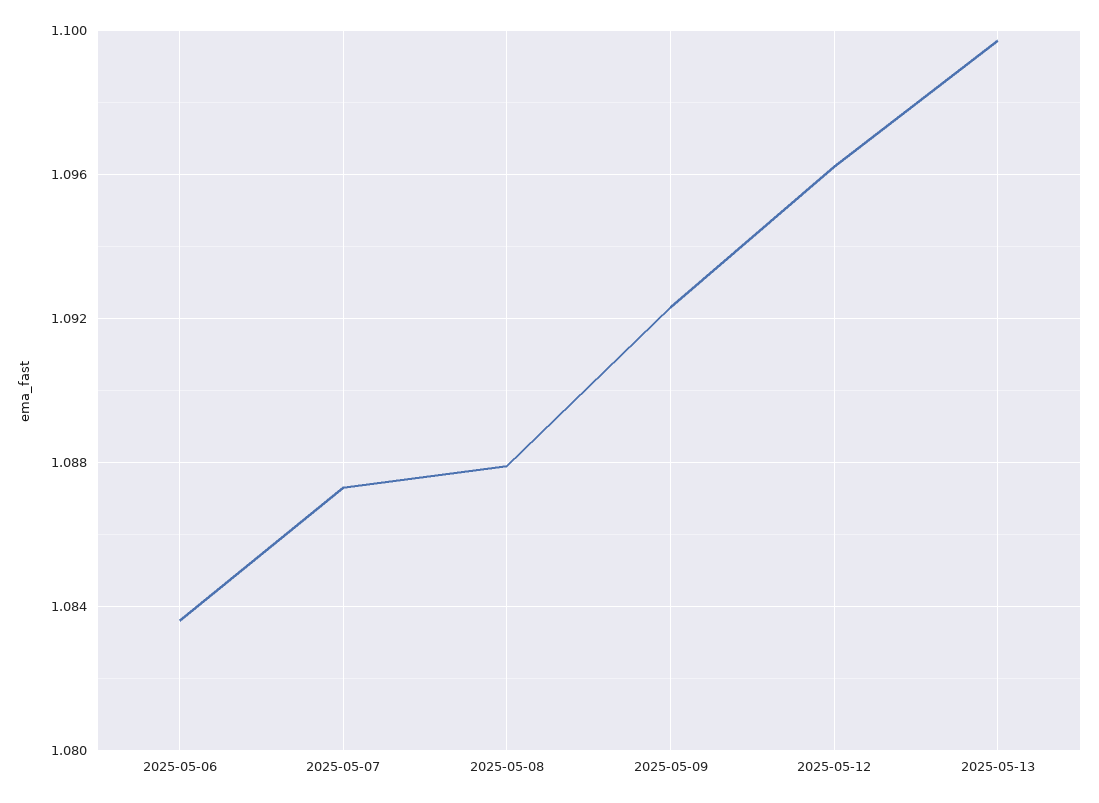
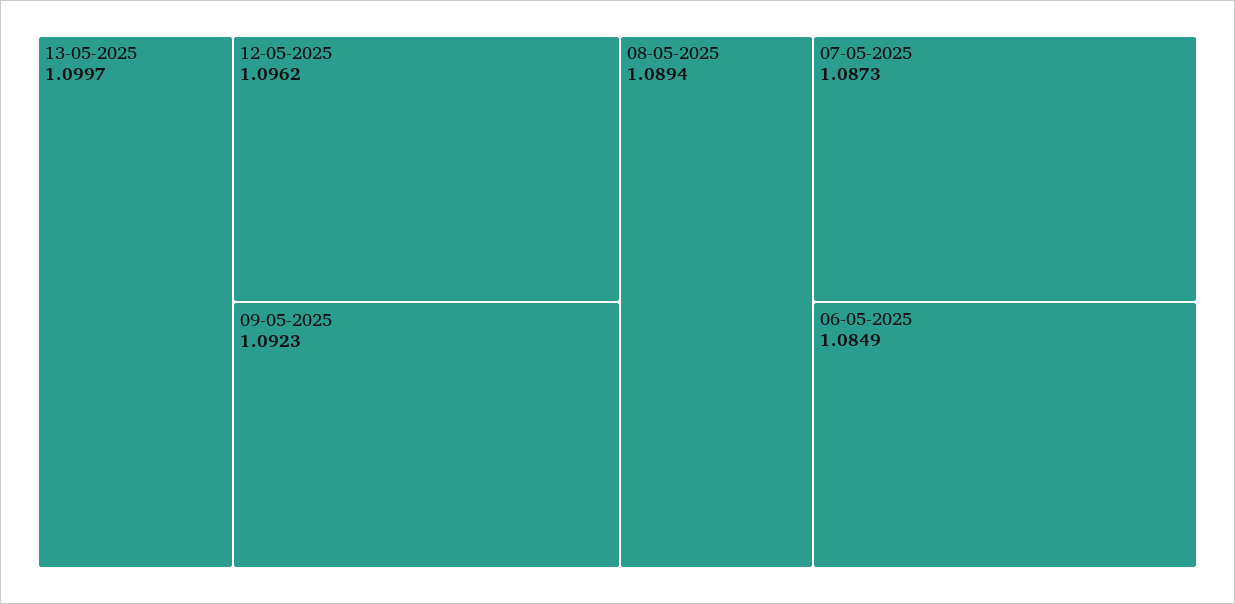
  {
-   "2025-05-06": 1.0835,
+   "2025-05-06": 1.0849,
    "2025-05-07": 1.0873,
-   "2025-05-08": 1.088,
+   "2025-05-08": 1.0894,
    "2025-05-09": 1.0923,
    "2025-05-12": 1.0962,
    "2025-05-13": 1.0997
  }

